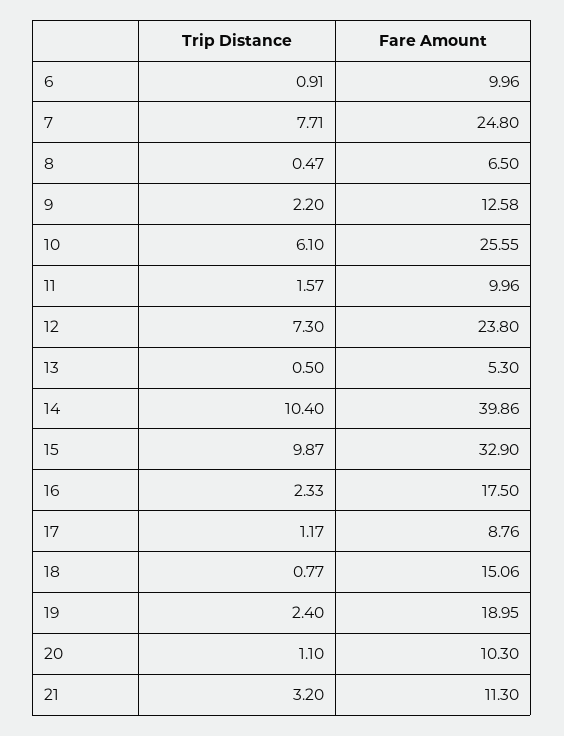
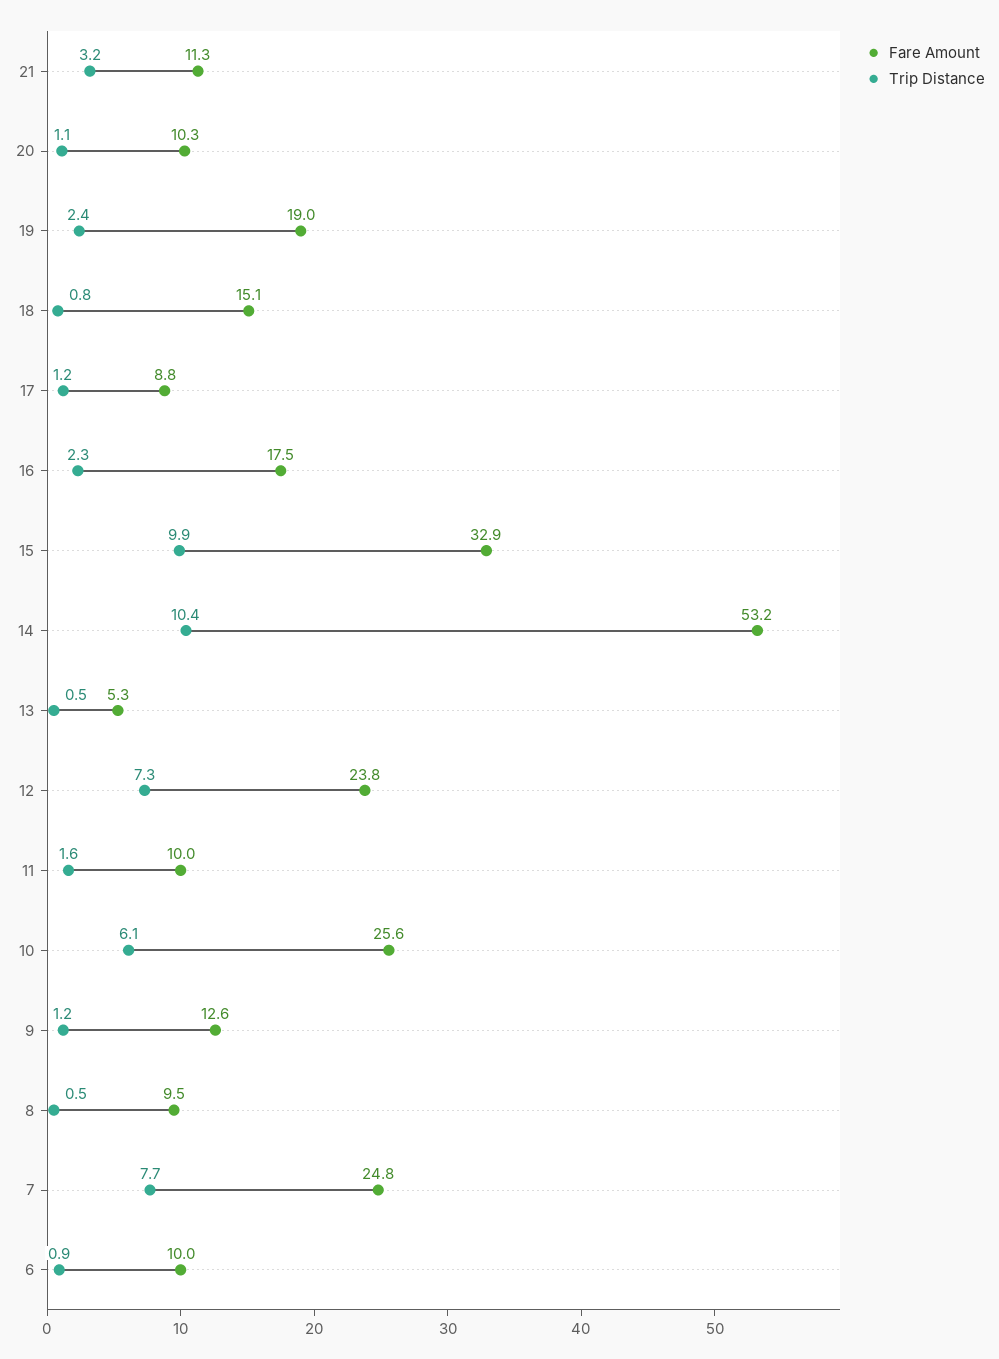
  {
    "Trip Distance": {
      "6": 0.91,
      "7": 7.71,
      "8": 0.47,
-     "9": 2.2,
+     "9": 1.2,
      "10": 6.1,
      "11": 1.57,
      "12": 7.3,
      "13": 0.5,
      "14": 10.4,
      "15": 9.87,
      "16": 2.33,
      "17": 1.17,
      "18": 0.77,
      "19": 2.4,
      "20": 1.1,
      "21": 3.2
    },
    "Fare Amount": {
      "6": 9.96,
      "7": 24.8,
-     "8": 6.5,
+     "8": 9.5,
      "9": 12.58,
      "10": 25.55,
      "11": 9.96,
      "12": 23.8,
      "13": 5.3,
-     "14": 39.86,
+     "14": 53.2,
      "15": 32.9,
      "16": 17.5,
      "17": 8.76,
      "18": 15.06,
      "19": 18.95,
      "20": 10.3,
      "21": 11.3
    }
  }

